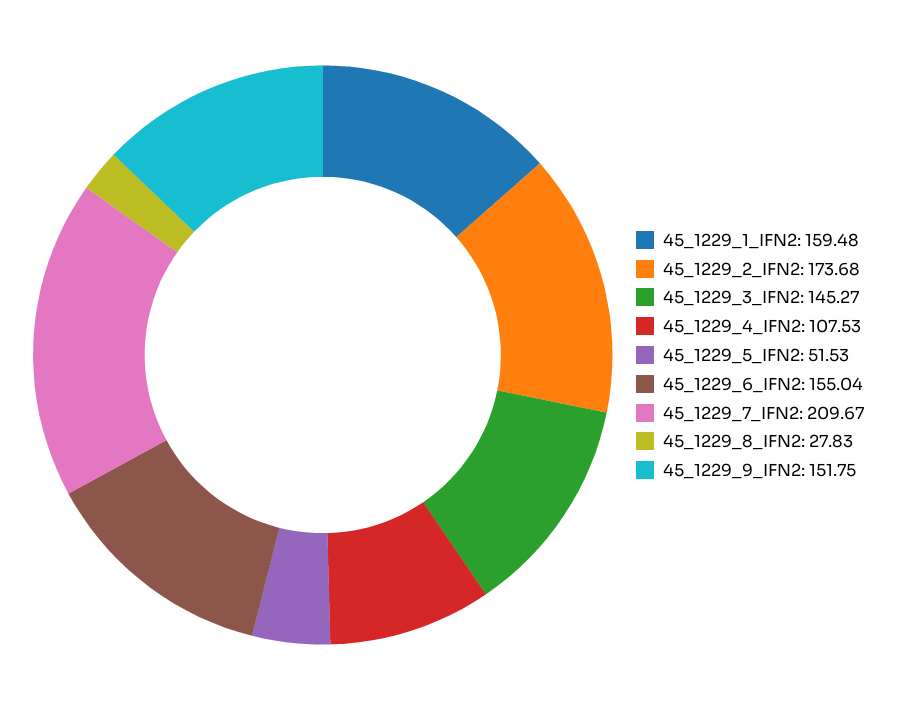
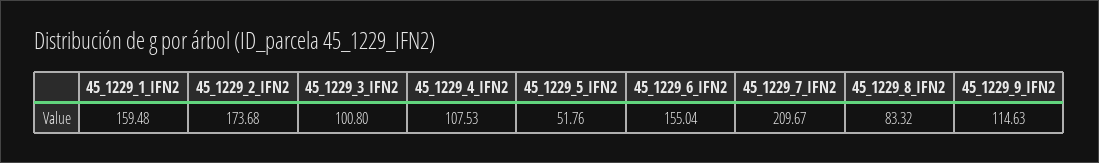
  {
    "45_1229_1_IFN2": 159.48,
    "45_1229_2_IFN2": 173.68,
-   "45_1229_3_IFN2": 145.27,
+   "45_1229_3_IFN2": 100.8,
    "45_1229_4_IFN2": 107.53,
-   "45_1229_5_IFN2": 51.53,
+   "45_1229_5_IFN2": 51.76,
    "45_1229_6_IFN2": 155.04,
    "45_1229_7_IFN2": 209.67,
-   "45_1229_8_IFN2": 27.83,
+   "45_1229_8_IFN2": 83.32,
-   "45_1229_9_IFN2": 151.75
+   "45_1229_9_IFN2": 114.63
  }

